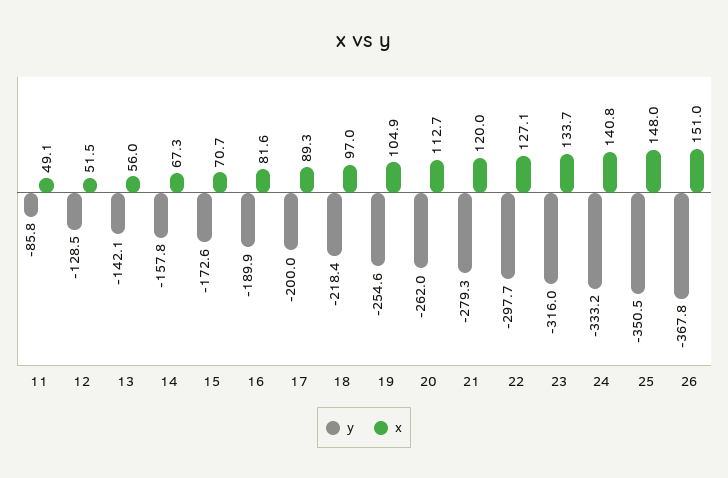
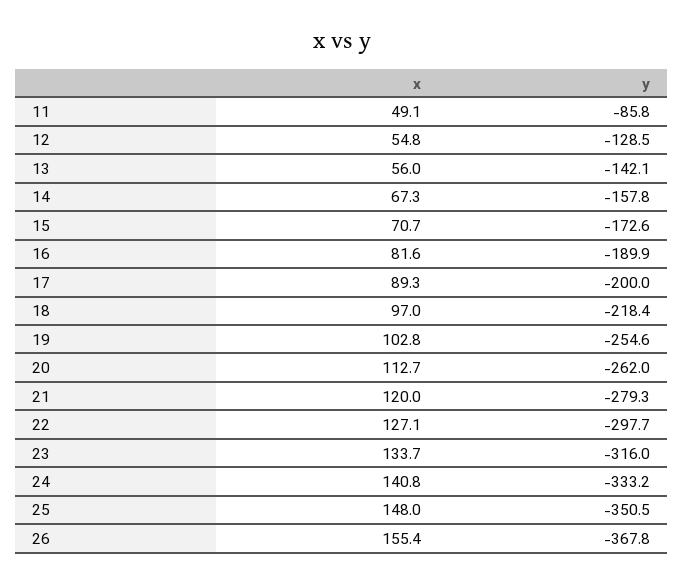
  {
    "y": {
      "11": -85.8,
      "12": -128.5,
      "13": -142.1,
      "14": -157.8,
      "15": -172.6,
      "16": -189.9,
      "17": -200,
      "18": -218.4,
      "19": -254.6,
      "20": -262,
      "21": -279.3,
      "22": -297.7,
      "23": -316,
      "24": -333.2,
      "25": -350.5,
      "26": -367.8
    },
    "x": {
      "11": 49.1,
-     "12": 51.5,
+     "12": 54.8,
      "13": 56,
      "14": 67.3,
      "15": 70.7,
      "16": 81.6,
      "17": 89.3,
      "18": 97,
-     "19": 104.9,
+     "19": 102.8,
      "20": 112.7,
      "21": 120,
      "22": 127.1,
      "23": 133.7,
      "24": 140.8,
      "25": 148,
-     "26": 151
+     "26": 155.4
    }
  }

